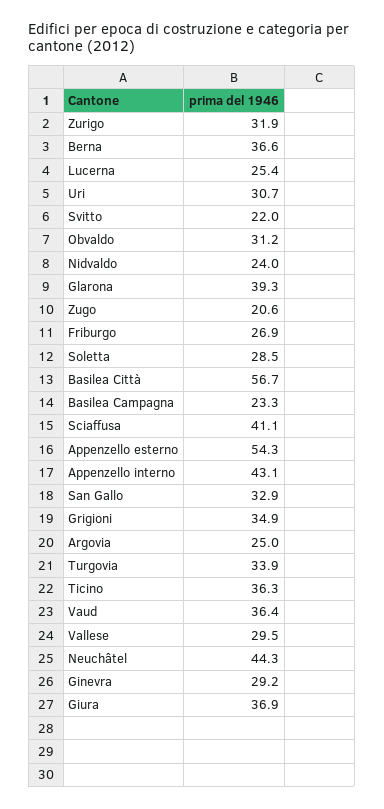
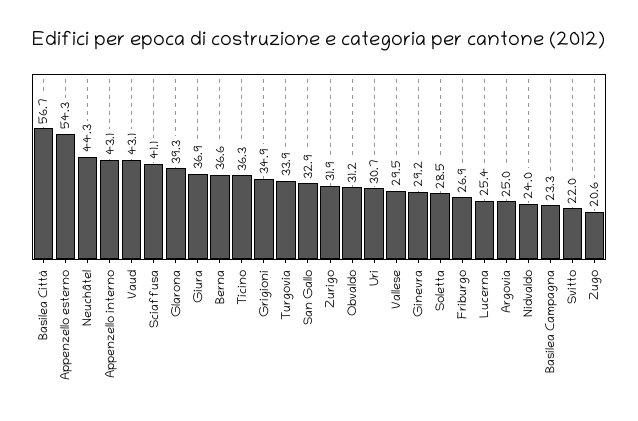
  {
    "Zurigo": 31.9,
    "Berna": 36.6,
    "Lucerna": 25.4,
    "Uri": 30.7,
    "Svitto": 22,
    "Obvaldo": 31.2,
    "Nidvaldo": 24,
    "Glarona": 39.3,
    "Zugo": 20.6,
    "Friburgo": 26.9,
    "Soletta": 28.5,
    "Basilea Città": 56.7,
    "Basilea Campagna": 23.3,
    "Sciaffusa": 41.1,
    "Appenzello esterno": 54.3,
    "Appenzello interno": 43.1,
    "San Gallo": 32.9,
    "Grigioni": 34.9,
    "Argovia": 25,
    "Turgovia": 33.9,
    "Ticino": 36.3,
-   "Vaud": 36.4,
+   "Vaud": 43.1,
    "Vallese": 29.5,
    "Neuchâtel": 44.3,
    "Ginevra": 29.2,
    "Giura": 36.9
  }

